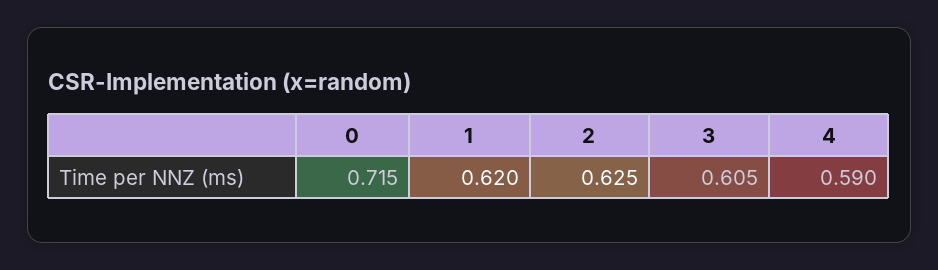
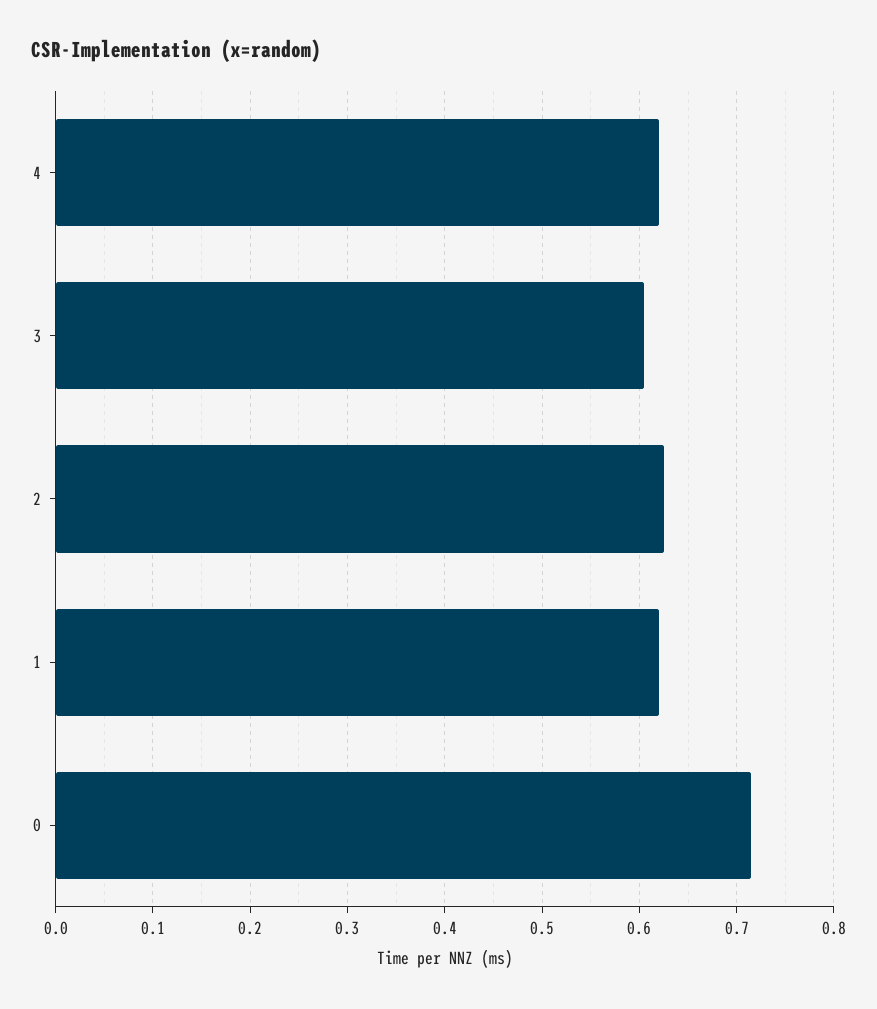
  {
    "0": 0.715,
    "1": 0.62,
    "2": 0.625,
    "3": 0.605,
-   "4": 0.59
+   "4": 0.62
  }

